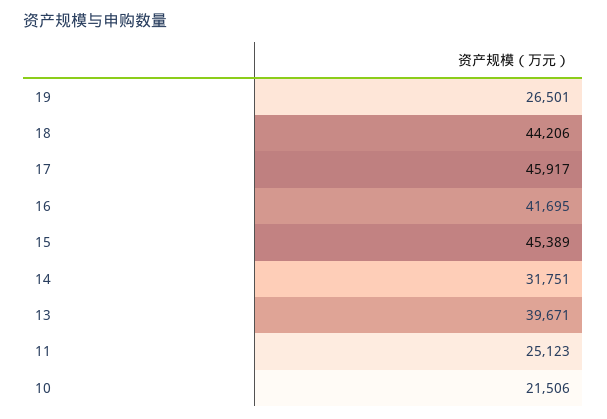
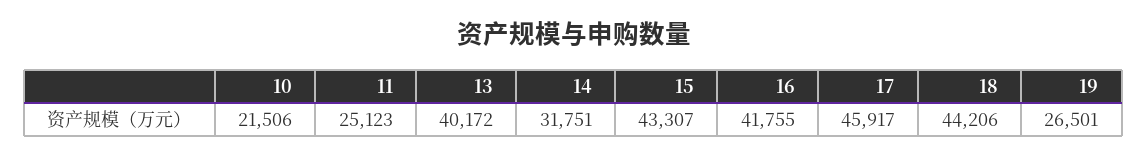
  {
    "19": 26501,
    "18": 44206,
    "17": 45917,
-   "16": 41695,
+   "16": 41755,
-   "15": 45389,
+   "15": 43307,
    "14": 31751,
-   "13": 39671,
+   "13": 40172,
    "11": 25123,
    "10": 21506
  }

